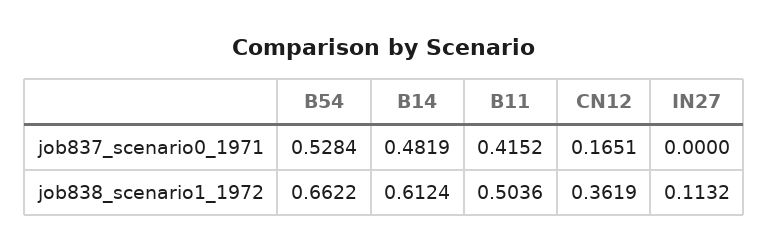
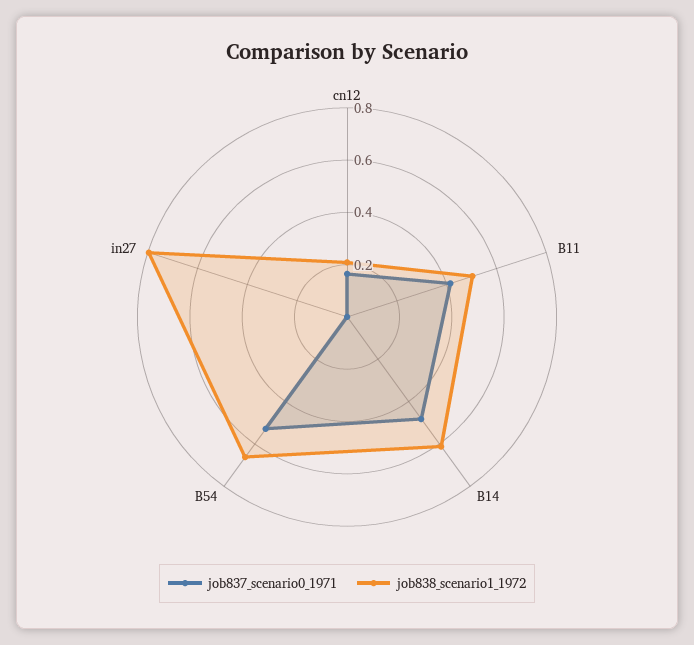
  {
    "job837_scenario0_1971": {
      "B54": 0.5284,
      "B14": 0.4819,
      "B11": 0.4152,
      "CN12": 0.1651,
      "IN27": 0
    },
    "job838_scenario1_1972": {
      "B54": 0.6622,
      "B14": 0.6124,
      "B11": 0.5036,
-     "CN12": 0.3619,
+     "CN12": 0.2,
-     "IN27": 0.1132
+     "IN27": 0.8
    }
  }

